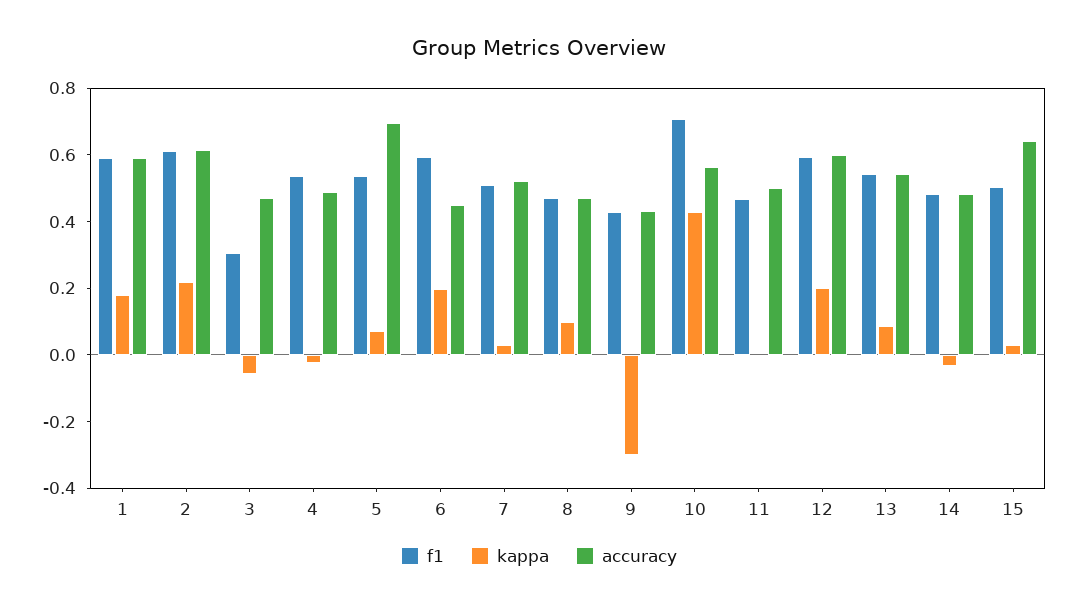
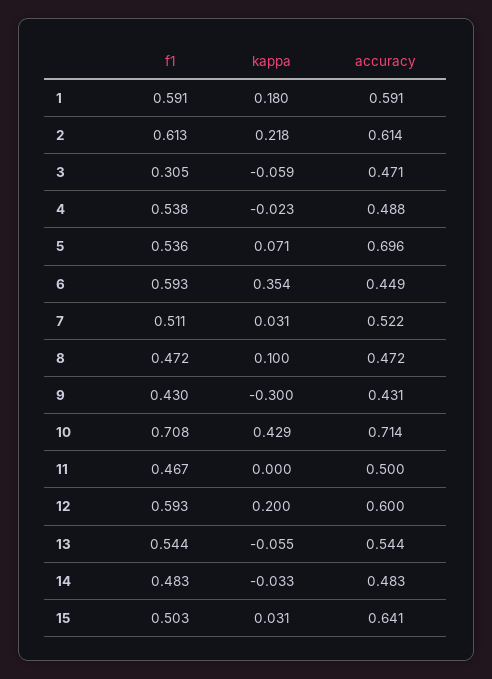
  {
    "f1": {
      "1": 0.591,
      "2": 0.613,
      "3": 0.305,
      "4": 0.538,
      "5": 0.536,
      "6": 0.593,
      "7": 0.511,
      "8": 0.472,
      "9": 0.43,
      "10": 0.708,
      "11": 0.467,
      "12": 0.593,
      "13": 0.544,
      "14": 0.483,
      "15": 0.503
    },
    "kappa": {
      "1": 0.18,
      "2": 0.218,
      "3": -0.059,
      "4": -0.023,
      "5": 0.071,
-     "6": 0.2,
+     "6": 0.354,
      "7": 0.031,
      "8": 0.1,
      "9": -0.3,
      "10": 0.429,
      "11": 0,
      "12": 0.2,
-     "13": 0.1,
+     "13": -0.055,
      "14": -0.033,
      "15": 0.031
    },
    "accuracy": {
      "1": 0.591,
      "2": 0.614,
      "3": 0.471,
      "4": 0.488,
      "5": 0.696,
      "6": 0.449,
      "7": 0.522,
      "8": 0.472,
      "9": 0.431,
-     "10": 0.55,
+     "10": 0.714,
      "11": 0.5,
      "12": 0.6,
      "13": 0.544,
      "14": 0.483,
      "15": 0.641
    }
  }

